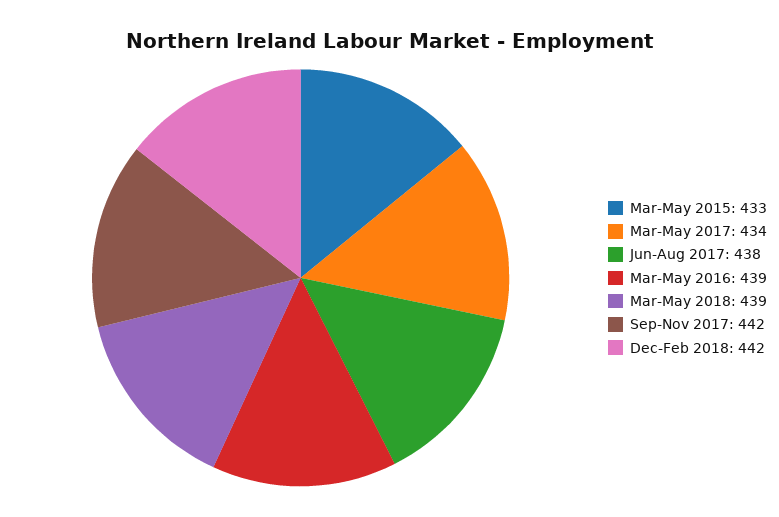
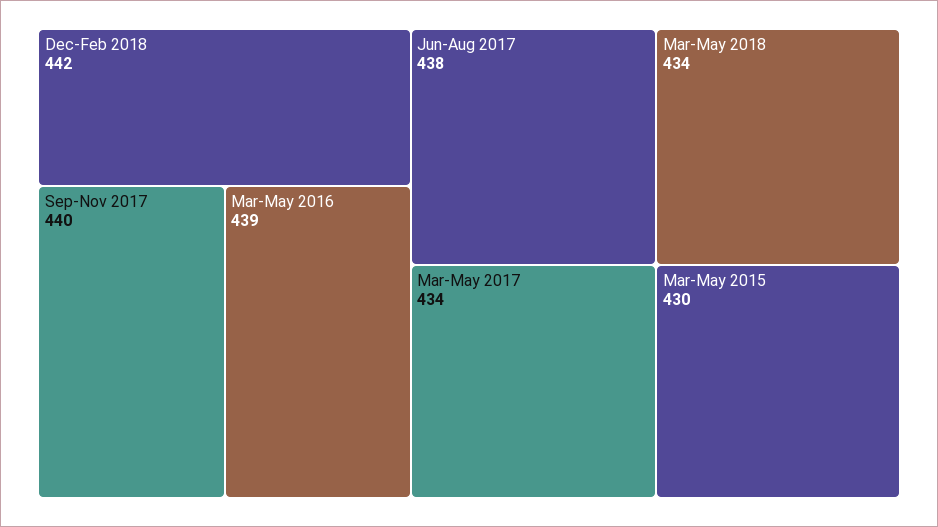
  {
-   "Mar-May 2015": 433,
+   "Mar-May 2015": 430,
    "Mar-May 2017": 434,
    "Jun-Aug 2017": 438,
    "Mar-May 2016": 439,
-   "Mar-May 2018": 439,
+   "Mar-May 2018": 434,
-   "Sep-Nov 2017": 442,
+   "Sep-Nov 2017": 440,
    "Dec-Feb 2018": 442
  }

